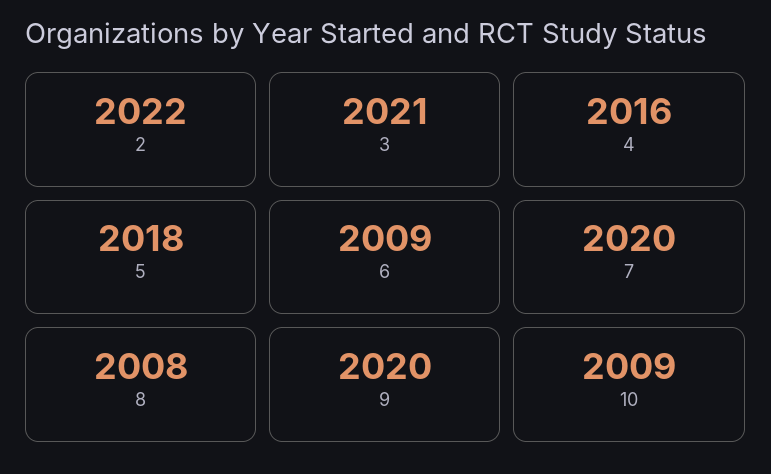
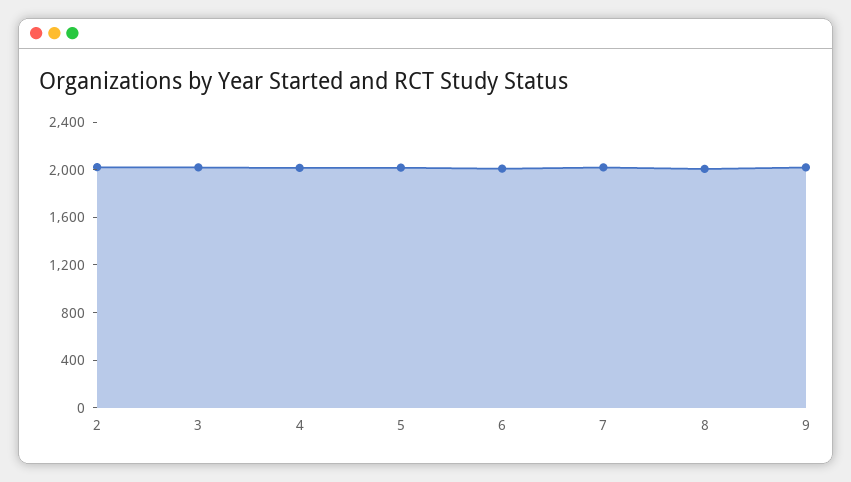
  {
    "2": 2022,
    "3": 2021,
    "4": 2016,
    "5": 2018,
    "6": 2009,
    "7": 2020,
    "8": 2008,
-   "9": 2020,
+   "9": 2020
-   "10": 2009
  }

